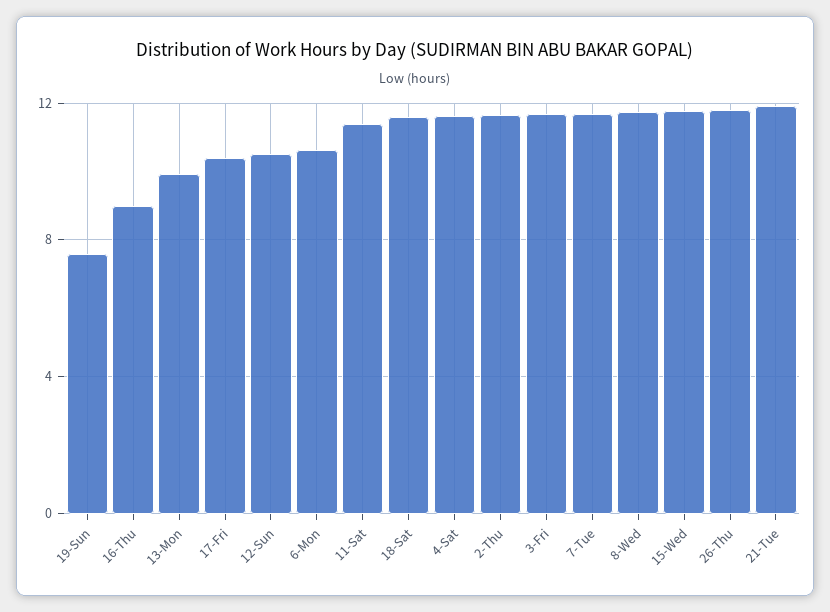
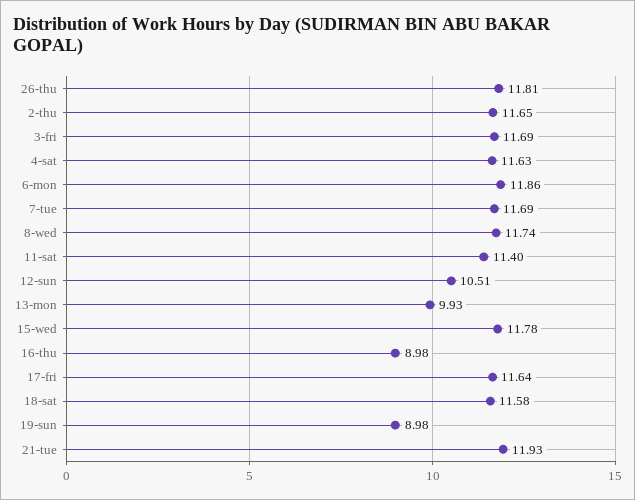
  {
-   "19-Sun": 7.5,
+   "19-Sun": 8.98,
    "16-Thu": 8.98,
    "13-Mon": 9.93,
-   "17-Fri": 10.5,
+   "17-Fri": 11.64,
    "12-Sun": 10.51,
-   "6-Mon": 10.5,
+   "6-Mon": 11.86,
    "11-Sat": 11.4,
    "18-Sat": 11.58,
    "4-Sat": 11.63,
    "2-Thu": 11.65,
    "3-Fri": 11.69,
    "7-Tue": 11.69,
    "8-Wed": 11.74,
    "15-Wed": 11.78,
    "26-Thu": 11.81,
    "21-Tue": 11.93
  }

